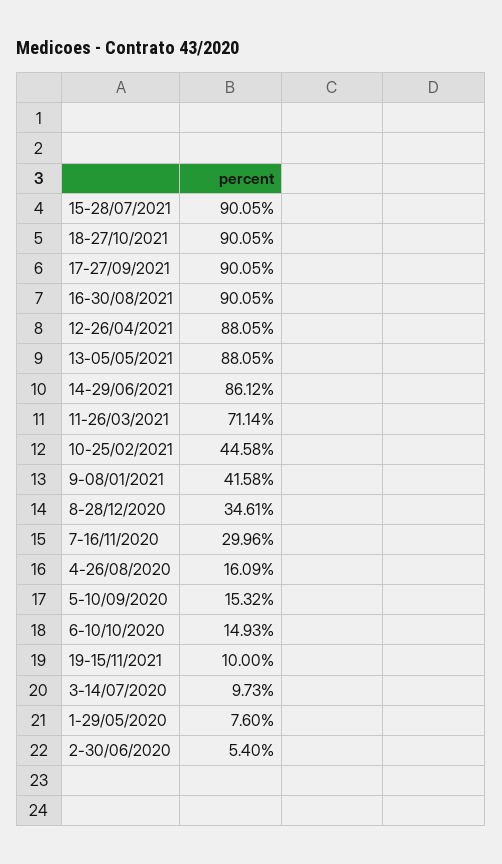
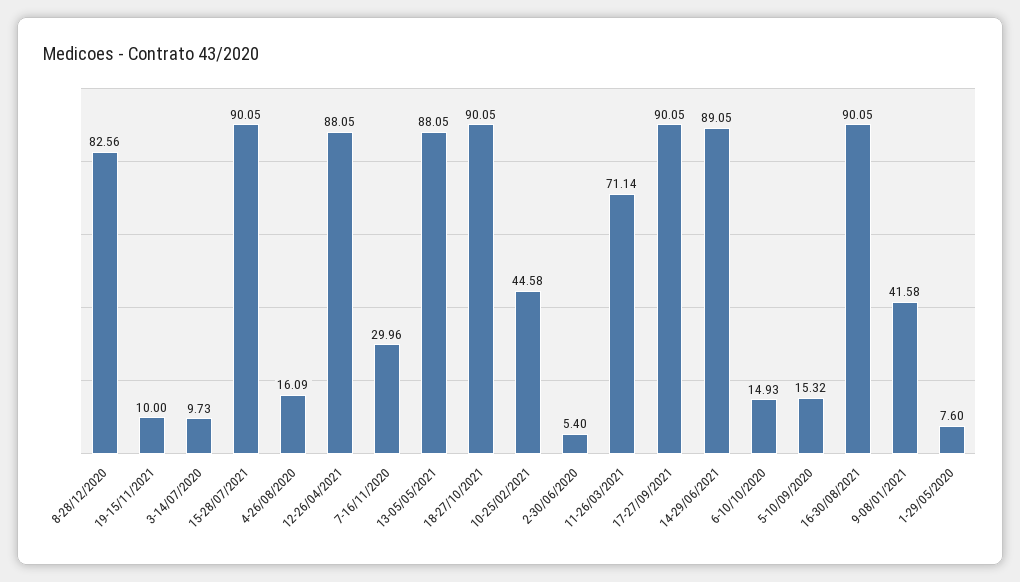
  {
    "15-28/07/2021": 90.05,
    "18-27/10/2021": 90.05,
    "17-27/09/2021": 90.05,
    "16-30/08/2021": 90.05,
    "12-26/04/2021": 88.05,
    "13-05/05/2021": 88.05,
-   "14-29/06/2021": 86.12,
+   "14-29/06/2021": 89.05,
    "11-26/03/2021": 71.14,
    "10-25/02/2021": 44.58,
    "9-08/01/2021": 41.58,
-   "8-28/12/2020": 34.61,
+   "8-28/12/2020": 82.56,
    "7-16/11/2020": 29.96,
    "4-26/08/2020": 16.09,
    "5-10/09/2020": 15.32,
    "6-10/10/2020": 14.93,
    "19-15/11/2021": 10,
    "3-14/07/2020": 9.73,
    "1-29/05/2020": 7.6,
    "2-30/06/2020": 5.4
  }

